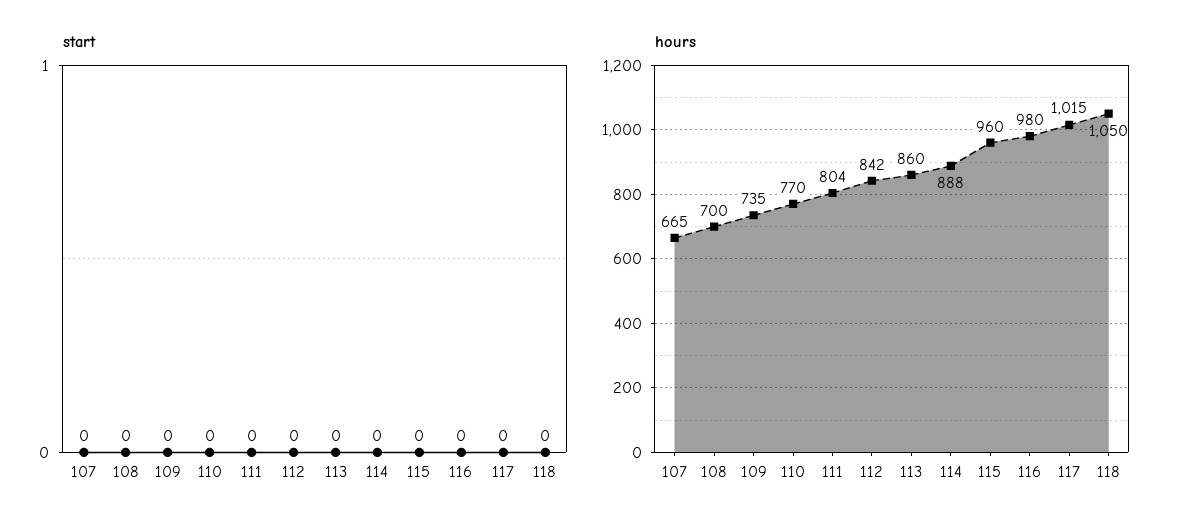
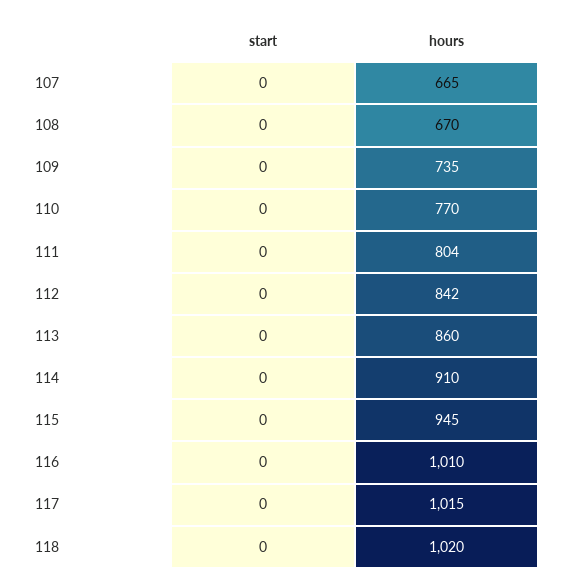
  {
    "start": {
      "107": 0,
      "108": 0,
      "109": 0,
      "110": 0,
      "111": 0,
      "112": 0,
      "113": 0,
      "114": 0,
      "115": 0,
      "116": 0,
      "117": 0,
      "118": 0
    },
    "hours": {
      "107": 665,
-     "108": 700,
+     "108": 670,
      "109": 735,
      "110": 770,
      "111": 804,
      "112": 842,
      "113": 860,
-     "114": 888,
+     "114": 910,
-     "115": 960,
+     "115": 945,
-     "116": 980,
+     "116": 1010,
      "117": 1015,
-     "118": 1050
+     "118": 1020
    }
  }

